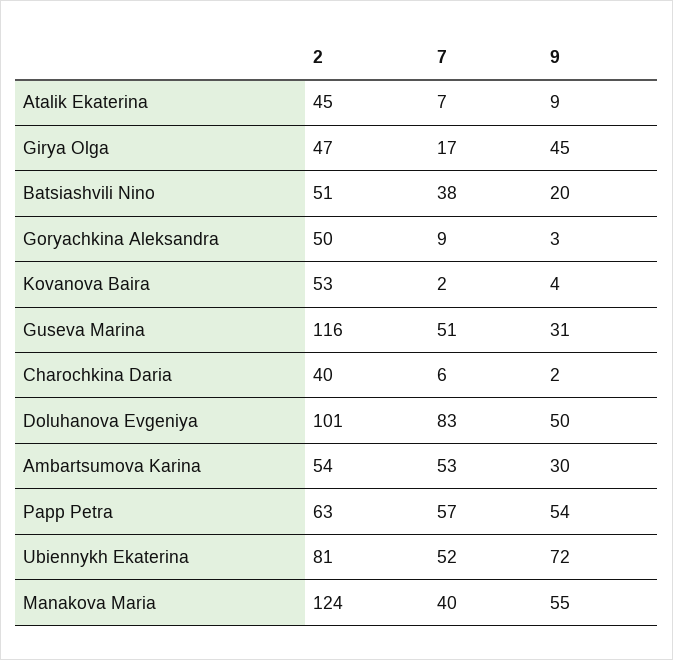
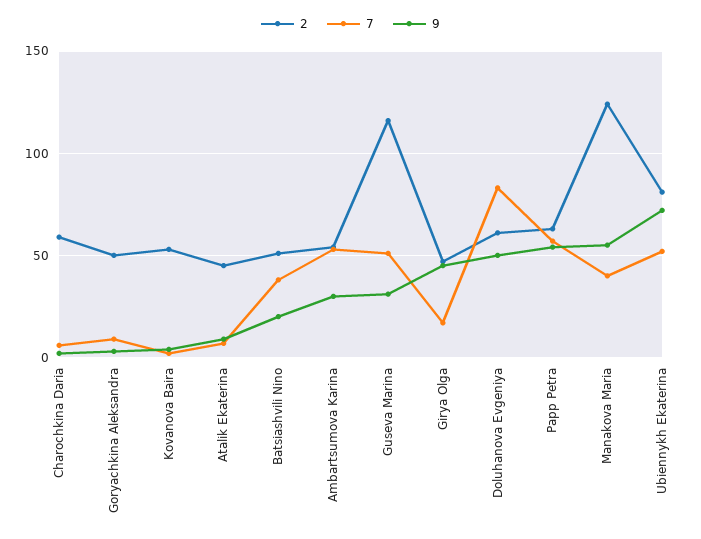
  {
    "2": {
      "Atalik Ekaterina": 45,
      "Girya Olga": 47,
      "Batsiashvili Nino": 51,
      "Goryachkina Aleksandra": 50,
      "Kovanova Baira": 53,
      "Guseva Marina": 116,
-     "Charochkina Daria": 40,
+     "Charochkina Daria": 60,
-     "Doluhanova Evgeniya": 101,
+     "Doluhanova Evgeniya": 60,
      "Ambartsumova Karina": 54,
      "Papp Petra": 63,
      "Ubiennykh Ekaterina": 81,
      "Manakova Maria": 124
    },
    "7": {
      "Atalik Ekaterina": 7,
      "Girya Olga": 17,
      "Batsiashvili Nino": 38,
      "Goryachkina Aleksandra": 9,
      "Kovanova Baira": 2,
      "Guseva Marina": 51,
      "Charochkina Daria": 6,
      "Doluhanova Evgeniya": 83,
      "Ambartsumova Karina": 53,
      "Papp Petra": 57,
      "Ubiennykh Ekaterina": 52,
      "Manakova Maria": 40
    },
    "9": {
      "Atalik Ekaterina": 9,
      "Girya Olga": 45,
      "Batsiashvili Nino": 20,
      "Goryachkina Aleksandra": 3,
      "Kovanova Baira": 4,
      "Guseva Marina": 31,
      "Charochkina Daria": 2,
      "Doluhanova Evgeniya": 50,
      "Ambartsumova Karina": 30,
      "Papp Petra": 54,
      "Ubiennykh Ekaterina": 72,
      "Manakova Maria": 55
    }
  }

